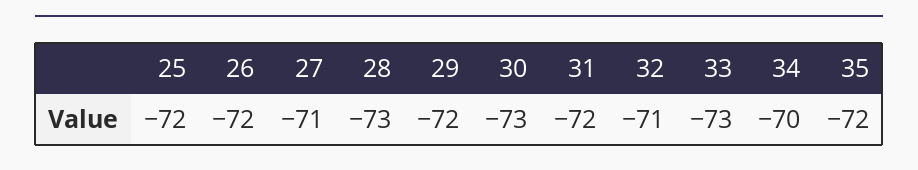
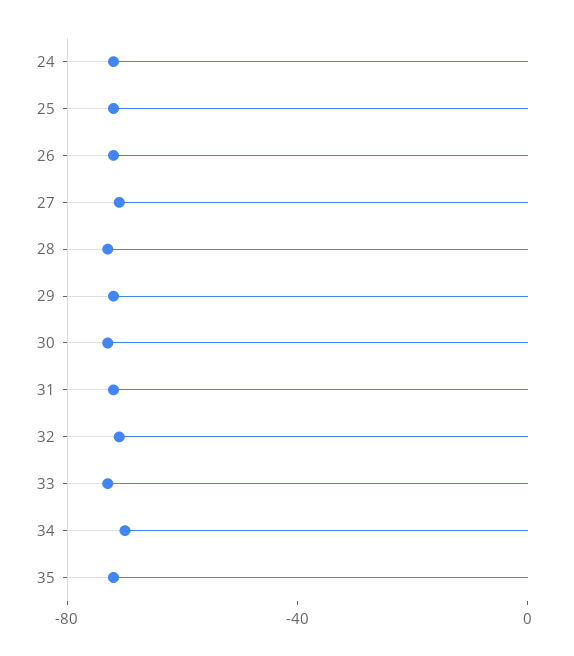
  {
    "25": -72,
    "26": -72,
    "27": -71,
    "28": -73,
    "29": -72,
    "30": -73,
    "31": -72,
    "32": -71,
    "33": -73,
    "34": -70,
-   "35": -72
+   "35": -72,
+   "24": -70
  }

